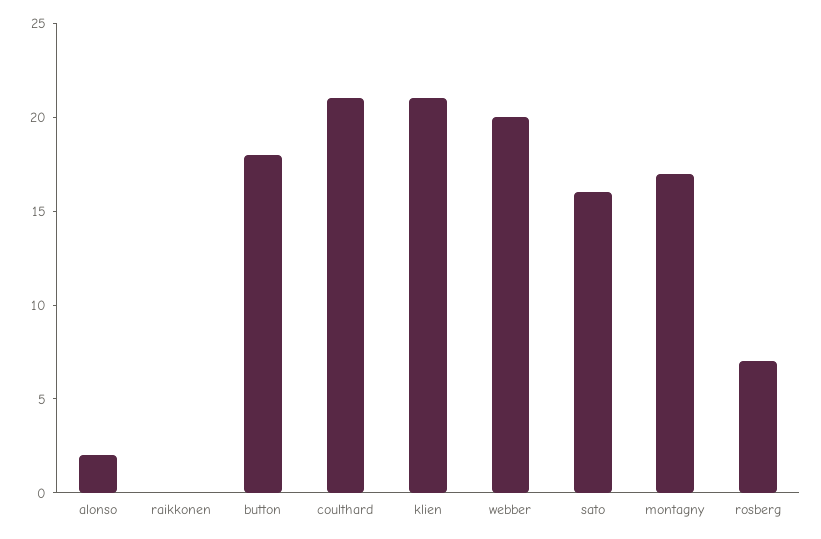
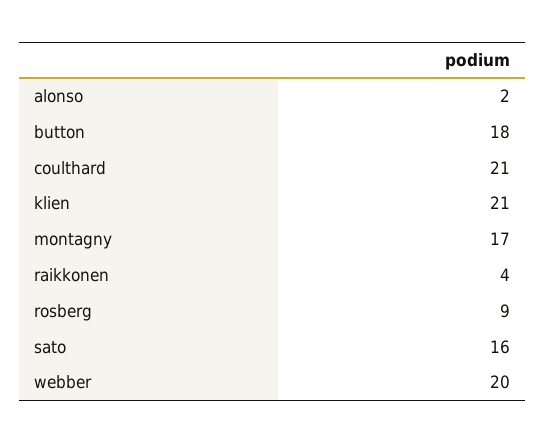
  {
    "alonso": 2,
-   "raikkonen": 0,
+   "raikkonen": 4,
    "button": 18,
    "coulthard": 21,
    "klien": 21,
    "webber": 20,
    "sato": 16,
    "montagny": 17,
-   "rosberg": 7
+   "rosberg": 9
  }

